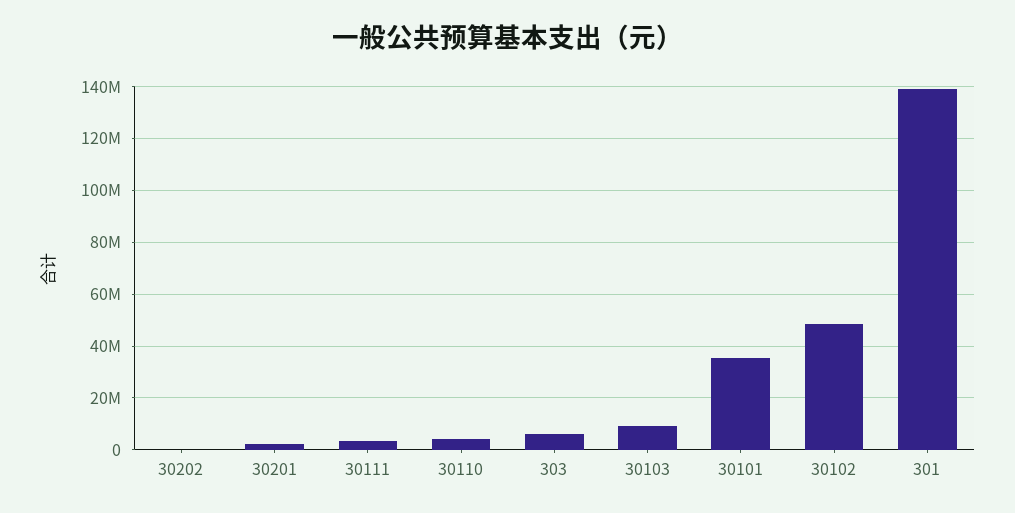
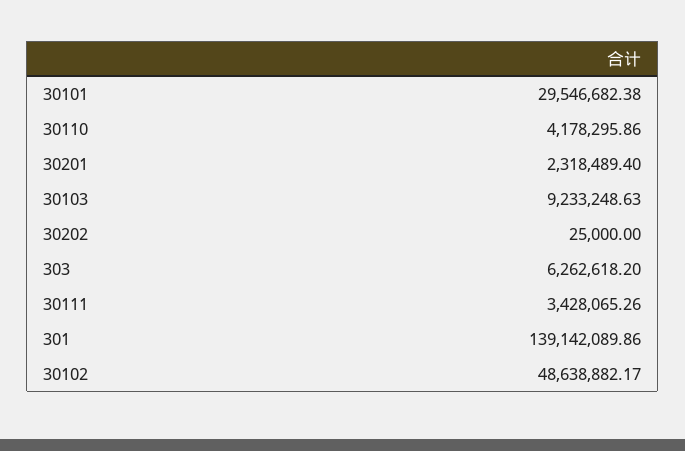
  {
    "30202": 25000,
    "30201": 2318489.4,
    "30111": 3428065.26,
    "30110": 4178295.86,
    "303": 6262618.2,
    "30103": 9233248.63,
-   "30101": 35000000,
+   "30101": 29546682.38,
    "30102": 48638882.17,
    "301": 139142089.86
  }

